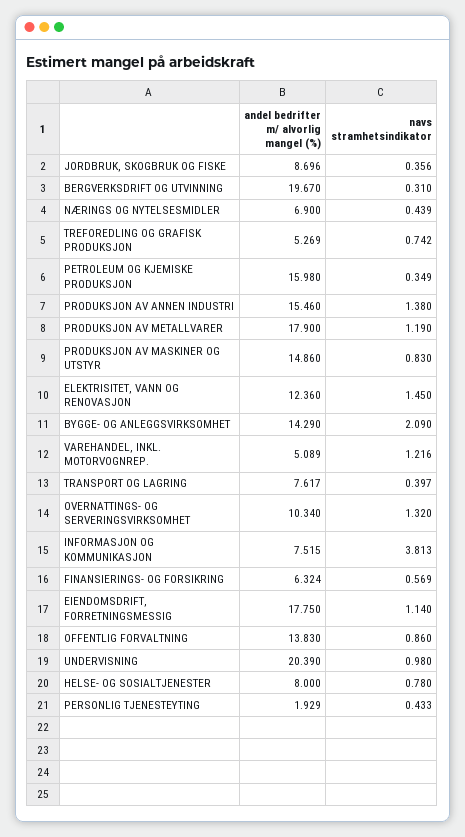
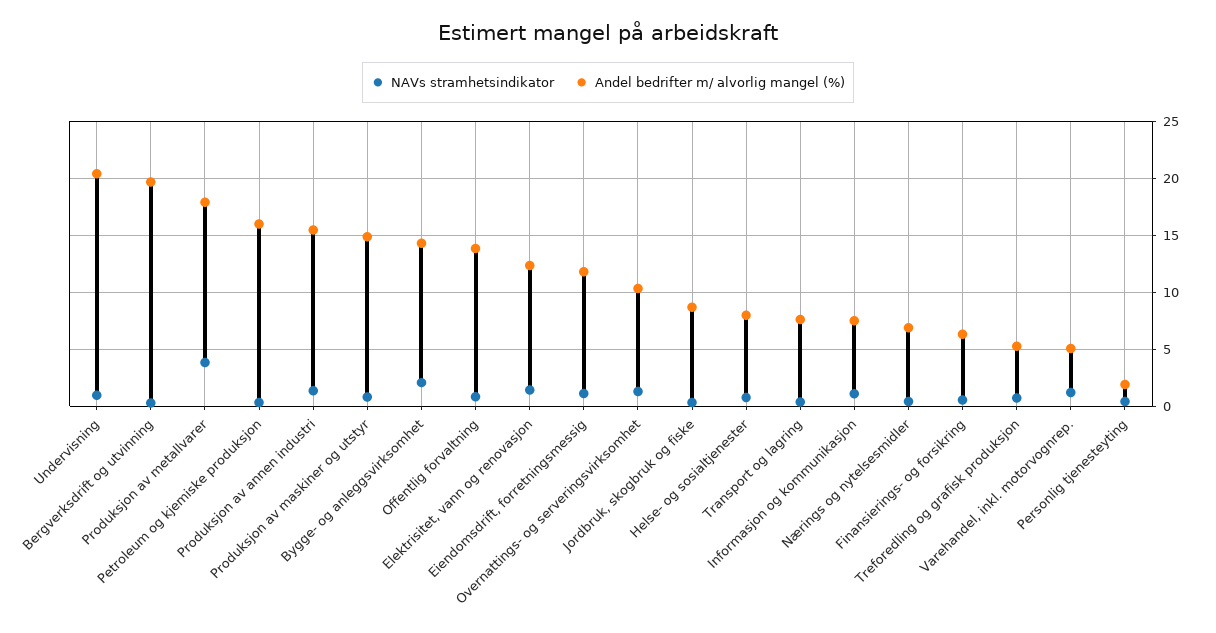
  {
    "andel bedrifter m/ alvorlig mangel (%)": {
      "JORDBRUK, SKOGBRUK OG FISKE": 8.696,
      "BERGVERKSDRIFT OG UTVINNING": 19.67,
      "NÆRINGS OG NYTELSESMIDLER": 6.9,
      "TREFOREDLING OG GRAFISK PRODUKSJON": 5.269,
      "PETROLEUM OG KJEMISKE PRODUKSJON": 15.98,
      "PRODUKSJON AV ANNEN INDUSTRI": 15.46,
      "PRODUKSJON AV METALLVARER": 17.9,
      "PRODUKSJON AV MASKINER OG UTSTYR": 14.86,
      "ELEKTRISITET, VANN OG RENOVASJON": 12.36,
      "BYGGE- OG ANLEGGSVIRKSOMHET": 14.29,
      "VAREHANDEL, INKL. MOTORVOGNREP.": 5.089,
      "TRANSPORT OG LAGRING": 7.617,
      "OVERNATTINGS- OG SERVERINGSVIRKSOMHET": 10.34,
      "INFORMASJON OG KOMMUNIKASJON": 7.515,
      "FINANSIERINGS- OG FORSIKRING": 6.324,
-     "EIENDOMSDRIFT, FORRETNINGSMESSIG": 17.75,
+     "EIENDOMSDRIFT, FORRETNINGSMESSIG": 12,
      "OFFENTLIG FORVALTNING": 13.83,
      "UNDERVISNING": 20.39,
      "HELSE- OG SOSIALTJENESTER": 8,
      "PERSONLIG TJENESTEYTING": 1.929
    },
    "navs stramhetsindikator": {
      "JORDBRUK, SKOGBRUK OG FISKE": 0.356,
      "BERGVERKSDRIFT OG UTVINNING": 0.31,
      "NÆRINGS OG NYTELSESMIDLER": 0.439,
      "TREFOREDLING OG GRAFISK PRODUKSJON": 0.742,
      "PETROLEUM OG KJEMISKE PRODUKSJON": 0.349,
      "PRODUKSJON AV ANNEN INDUSTRI": 1.38,
-     "PRODUKSJON AV METALLVARER": 1.19,
+     "PRODUKSJON AV METALLVARER": 4,
      "PRODUKSJON AV MASKINER OG UTSTYR": 0.83,
      "ELEKTRISITET, VANN OG RENOVASJON": 1.45,
      "BYGGE- OG ANLEGGSVIRKSOMHET": 2.09,
      "VAREHANDEL, INKL. MOTORVOGNREP.": 1.216,
      "TRANSPORT OG LAGRING": 0.397,
      "OVERNATTINGS- OG SERVERINGSVIRKSOMHET": 1.32,
-     "INFORMASJON OG KOMMUNIKASJON": 3.813,
+     "INFORMASJON OG KOMMUNIKASJON": 1,
      "FINANSIERINGS- OG FORSIKRING": 0.569,
      "EIENDOMSDRIFT, FORRETNINGSMESSIG": 1.14,
      "OFFENTLIG FORVALTNING": 0.86,
      "UNDERVISNING": 0.98,
      "HELSE- OG SOSIALTJENESTER": 0.78,
      "PERSONLIG TJENESTEYTING": 0.433
    }
  }

